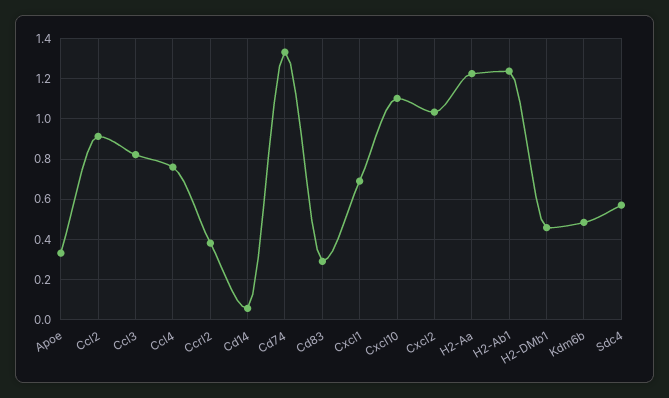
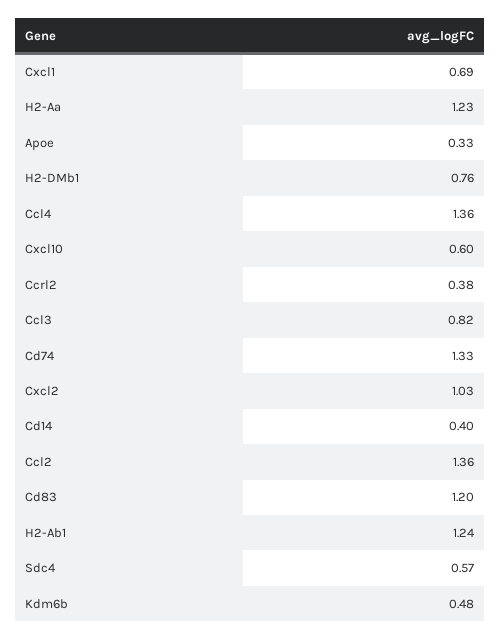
  {
    "Apoe": 0.33,
-   "Ccl2": 0.9,
+   "Ccl2": 1.36,
    "Ccl3": 0.82,
-   "Ccl4": 0.75,
+   "Ccl4": 1.36,
    "Ccrl2": 0.38,
-   "Cd14": 0.05,
+   "Cd14": 0.4,
    "Cd74": 1.33,
-   "Cd83": 0.3,
+   "Cd83": 1.2,
    "Cxcl1": 0.69,
-   "Cxcl10": 1.1,
+   "Cxcl10": 0.6,
    "Cxcl2": 1.03,
    "H2-Aa": 1.23,
    "H2-Ab1": 1.24,
-   "H2-DMb1": 0.45,
+   "H2-DMb1": 0.76,
    "Kdm6b": 0.48,
    "Sdc4": 0.57
  }

